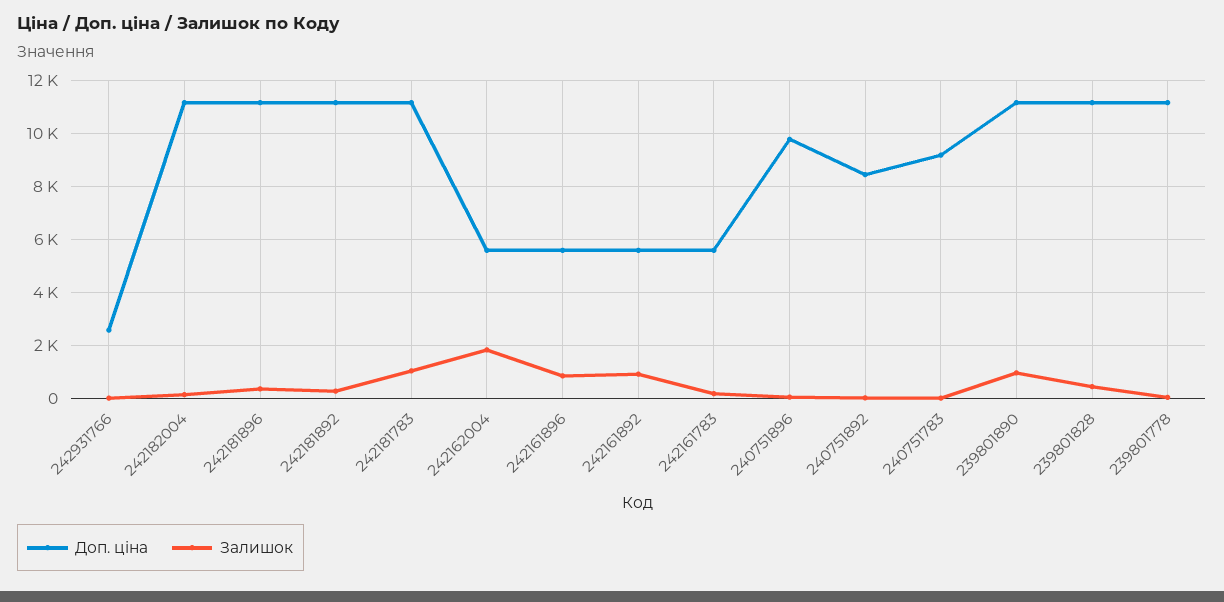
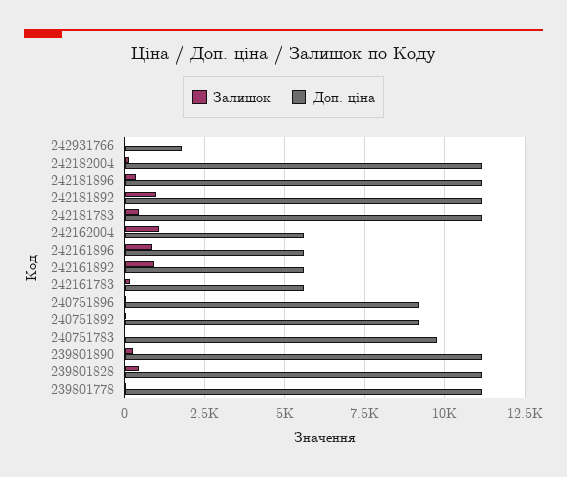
  {
    "Доп. ціна": {
-     "242931766": 2500,
+     "242931766": 1750,
      "242182004": 11250,
      "242181896": 11250,
      "242181892": 11250,
      "242181783": 11250,
      "242162004": 5500,
      "242161896": 5500,
      "242161892": 5500,
      "242161783": 5500,
-     "240751896": 9750,
+     "240751896": 9250,
-     "240751892": 8500,
+     "240751892": 9250,
-     "240751783": 9250,
+     "240751783": 9750,
      "239801890": 11250,
      "239801828": 11250,
      "239801778": 11250
    },
    "Залишок": {
      "242931766": 0,
      "242182004": 250,
      "242181896": 250,
-     "242181892": 250,
+     "242181892": 1000,
-     "242181783": 1000,
+     "242181783": 500,
-     "242162004": 1750,
+     "242162004": 1000,
      "242161896": 750,
      "242161892": 1000,
      "242161783": 250,
      "240751896": 0,
      "240751892": 0,
      "240751783": 0,
-     "239801890": 1000,
+     "239801890": 250,
      "239801828": 500,
      "239801778": 0
    }
  }

